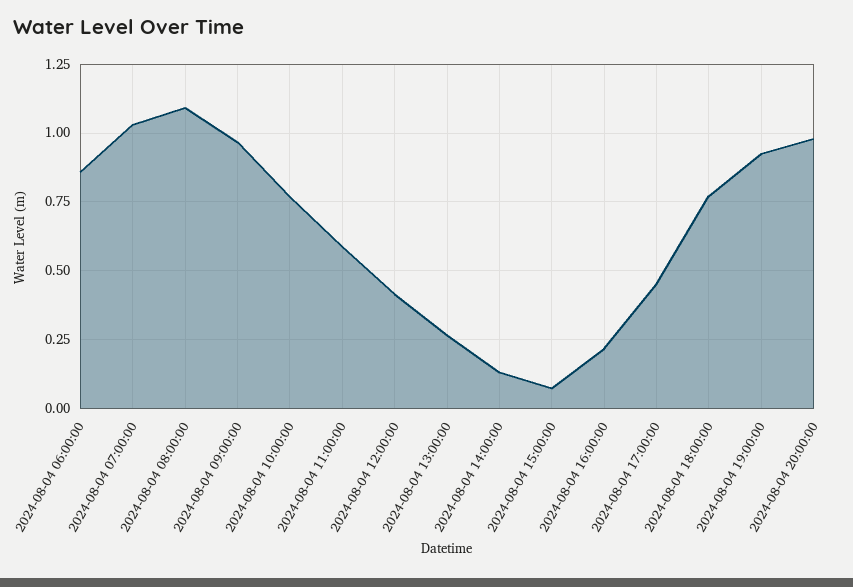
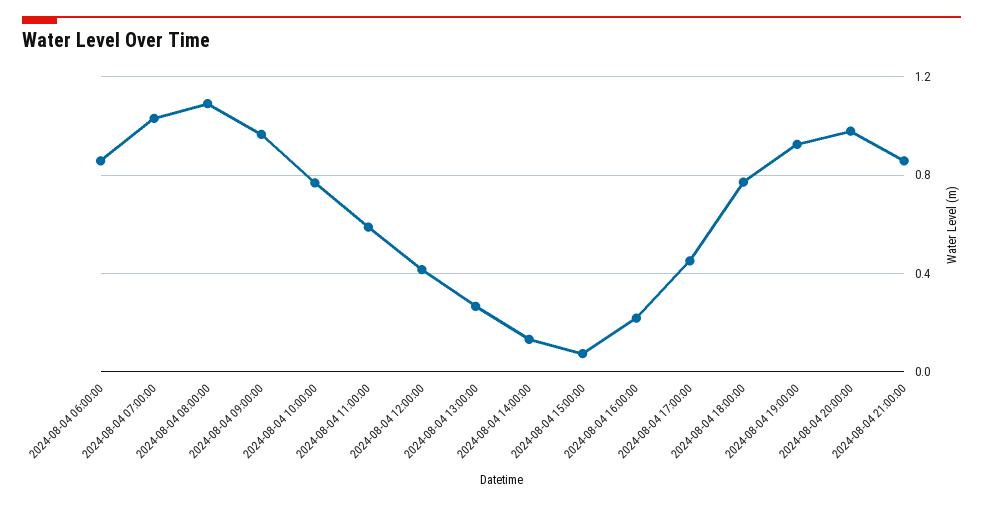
  {
    "2024-08-04 06:00:00": 0.85,
    "2024-08-04 07:00:00": 1.025,
    "2024-08-04 08:00:00": 1.1,
    "2024-08-04 09:00:00": 0.975,
    "2024-08-04 10:00:00": 0.775,
    "2024-08-04 11:00:00": 0.6,
    "2024-08-04 12:00:00": 0.425,
    "2024-08-04 13:00:00": 0.275,
    "2024-08-04 14:00:00": 0.125,
    "2024-08-04 15:00:00": 0.075,
    "2024-08-04 16:00:00": 0.225,
    "2024-08-04 17:00:00": 0.45,
    "2024-08-04 18:00:00": 0.775,
    "2024-08-04 19:00:00": 0.925,
-   "2024-08-04 20:00:00": 0.975
+   "2024-08-04 20:00:00": 0.975,
+   "2024-08-04 21:00:00": 0.85
  }

